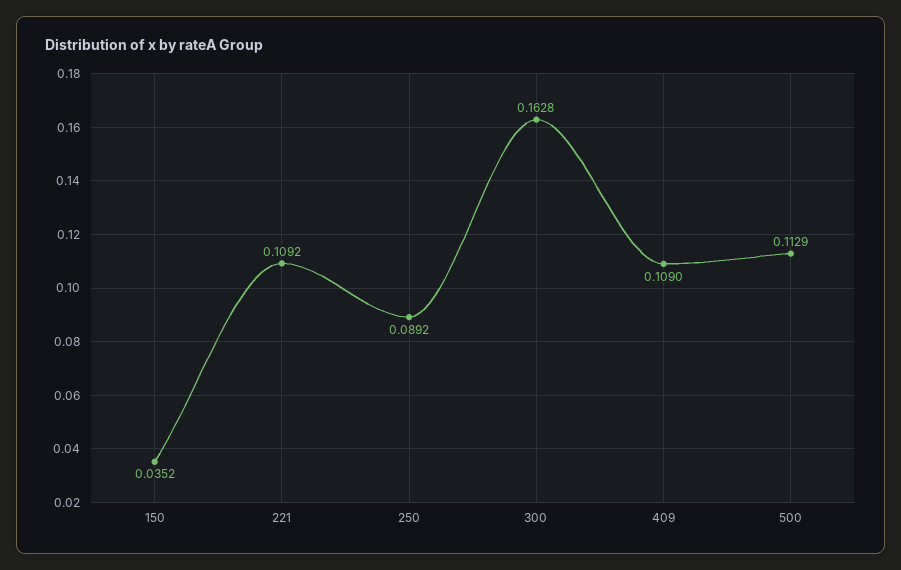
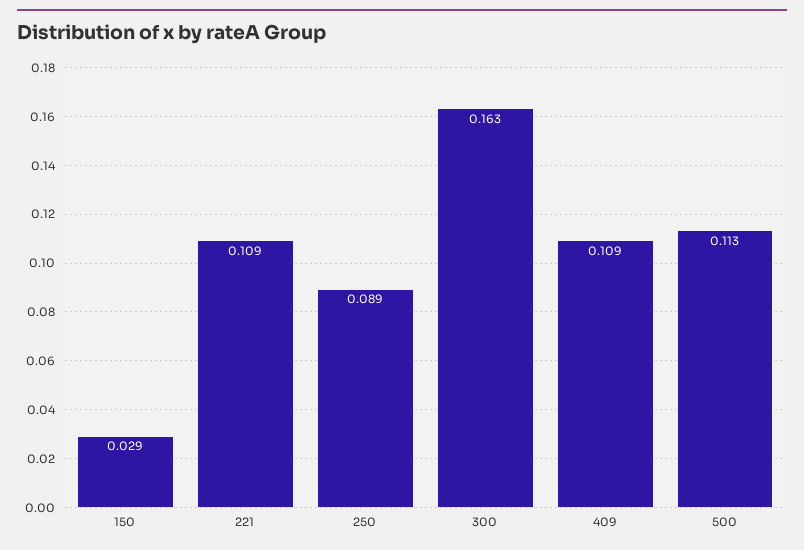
  {
-   "150": 0.0352,
+   "150": 0.029,
    "221": 0.1092,
    "250": 0.0892,
    "300": 0.1628,
    "409": 0.109,
    "500": 0.1129
  }

